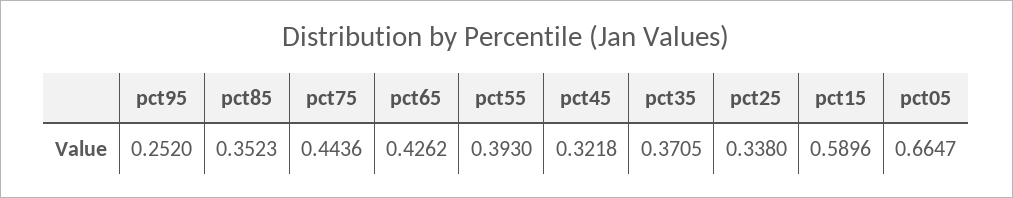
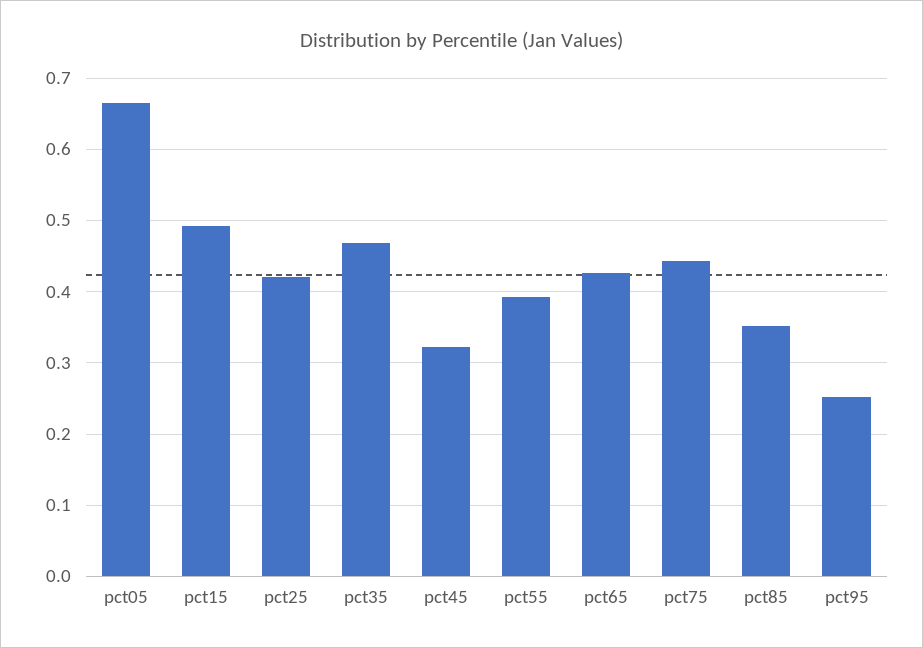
  {
    "pct95": 0.252,
    "pct85": 0.3523,
    "pct75": 0.4436,
    "pct65": 0.4262,
    "pct55": 0.393,
    "pct45": 0.3218,
-   "pct35": 0.3705,
+   "pct35": 0.47,
-   "pct25": 0.338,
+   "pct25": 0.42,
-   "pct15": 0.5896,
+   "pct15": 0.49,
    "pct05": 0.6647
  }

